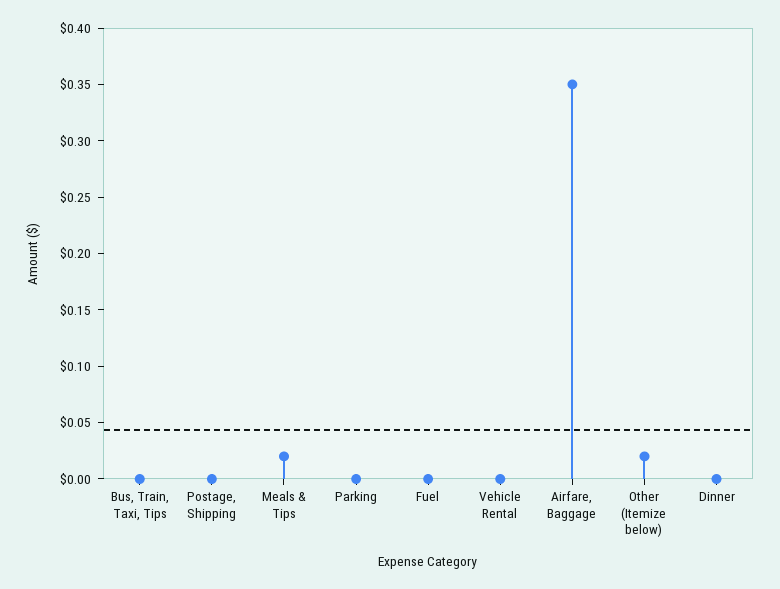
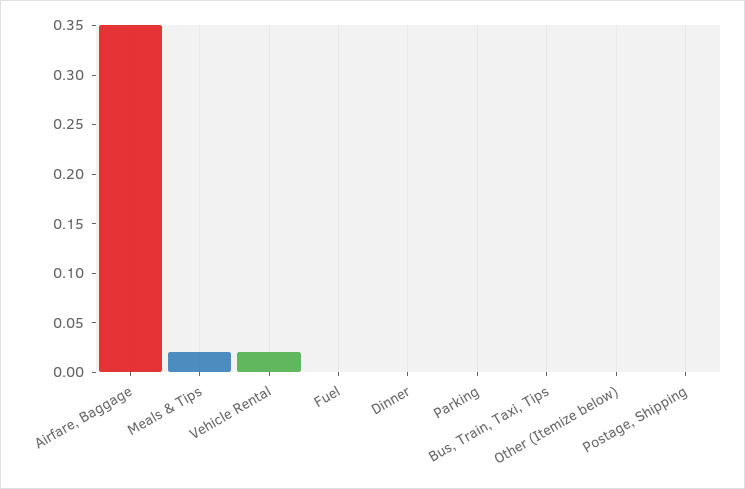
  {
    "Bus, Train, Taxi, Tips": 0,
    "Postage, Shipping": 0,
    "Meals & Tips": 0.02,
    "Parking": 0,
    "Fuel": 0,
-   "Vehicle Rental": 0,
+   "Vehicle Rental": 0.02,
    "Airfare, Baggage": 0.35,
-   "Other (Itemize below)": 0.02,
+   "Other (Itemize below)": 0,
    "Dinner": 0
  }

